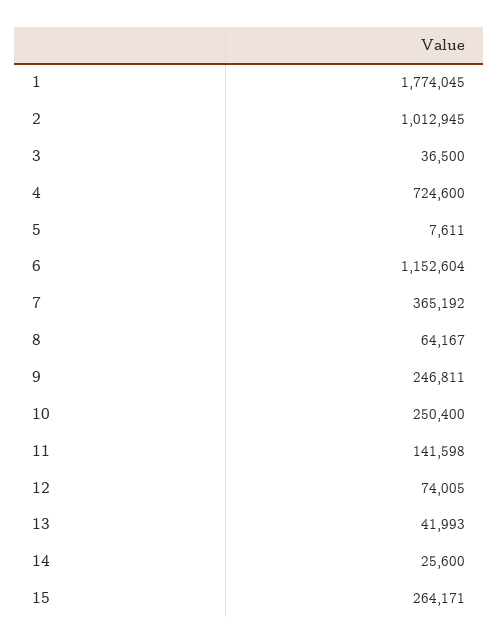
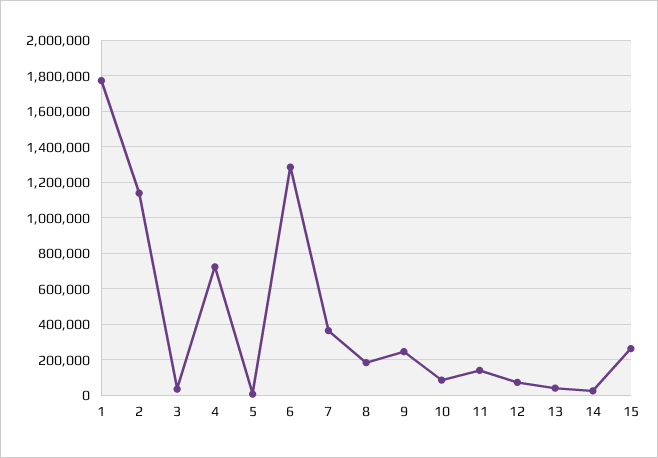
  {
    "1": 1774045,
-   "2": 1012945,
+   "2": 1150000,
    "3": 36500,
    "4": 724600,
    "5": 7611,
-   "6": 1152604,
+   "6": 1300000,
    "7": 365192,
-   "8": 64167,
+   "8": 200000,
    "9": 246811,
-   "10": 250400,
+   "10": 100000,
    "11": 141598,
    "12": 74005,
    "13": 41993,
    "14": 25600,
    "15": 264171
  }

